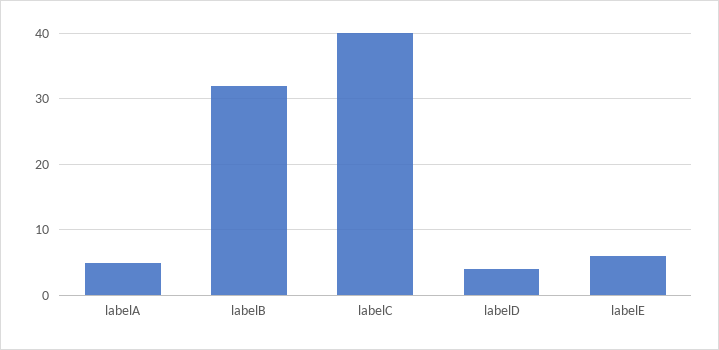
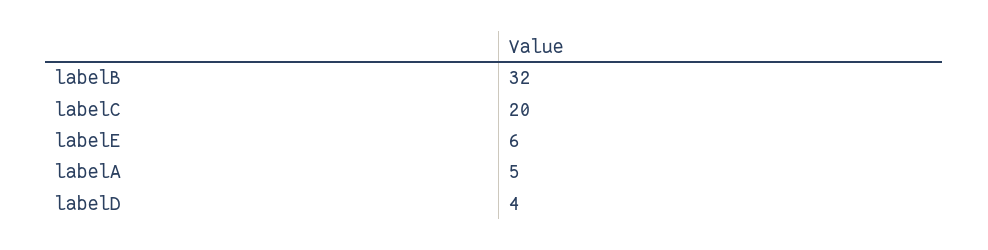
  {
    "labelA": 5,
    "labelB": 32,
-   "labelC": 40,
+   "labelC": 20,
    "labelD": 4,
    "labelE": 6
  }

